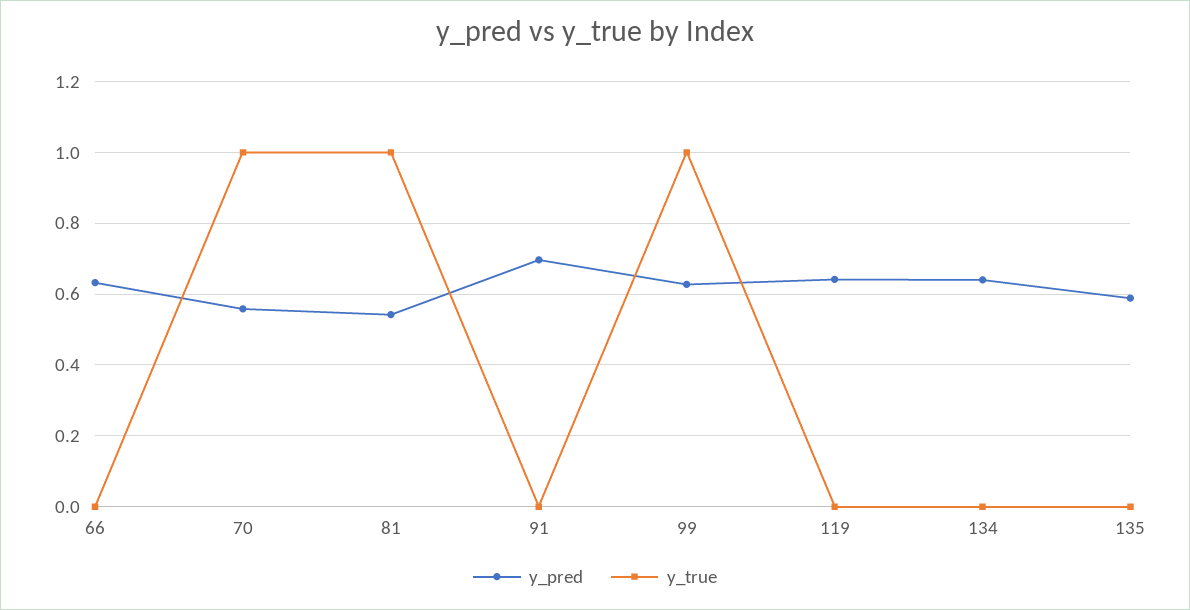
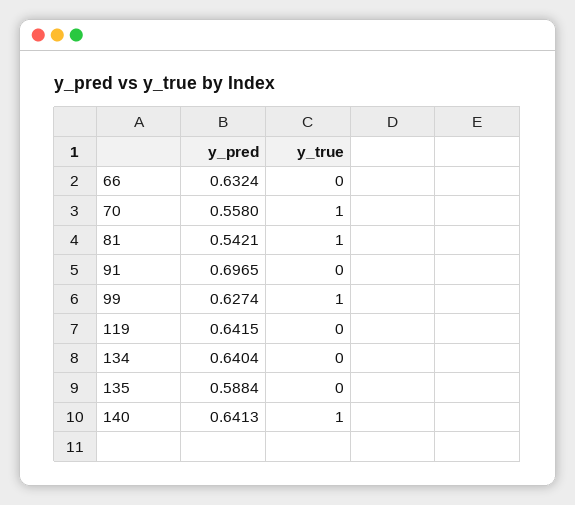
  {
    "y_pred": {
      "66": 0.6324,
      "70": 0.558,
      "81": 0.5421,
      "91": 0.6965,
      "99": 0.6274,
      "119": 0.6415,
      "134": 0.6404,
-     "135": 0.5884
+     "135": 0.5884,
+     "140": 0.6413
    },
    "y_true": {
      "66": 0,
      "70": 1,
      "81": 1,
      "91": 0,
      "99": 1,
      "119": 0,
      "134": 0,
-     "135": 0
+     "135": 0,
+     "140": 1
    }
  }

